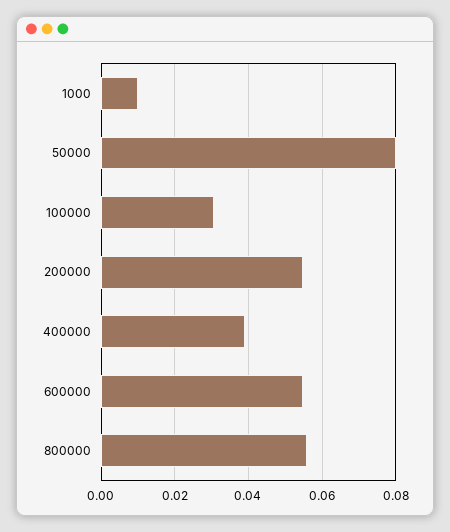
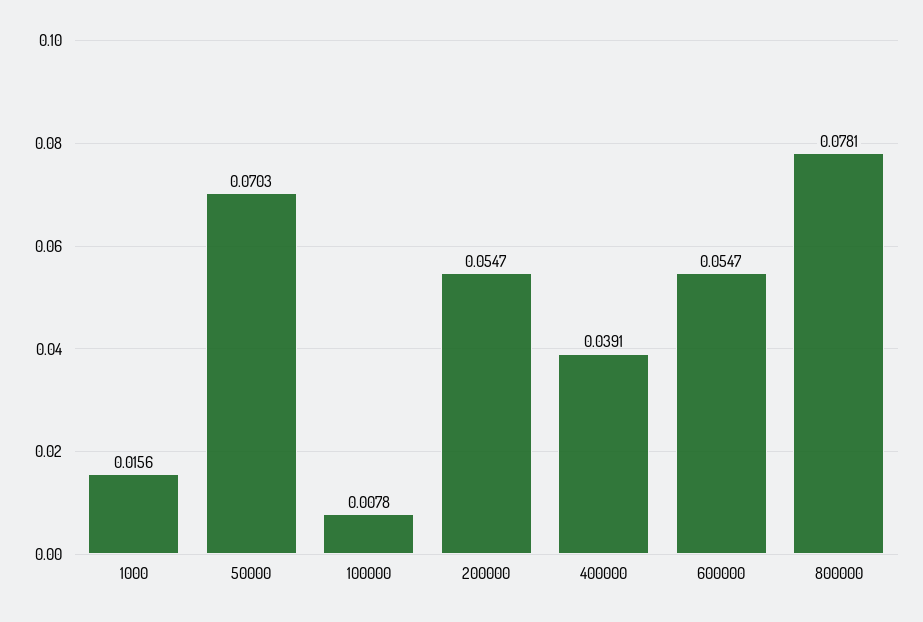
  {
-   "1000": 0.01,
+   "1000": 0.0156,
-   "50000": 0.08,
+   "50000": 0.0703,
-   "100000": 0.03,
+   "100000": 0.0078,
    "200000": 0.0547,
    "400000": 0.0391,
    "600000": 0.0547,
-   "800000": 0.056
+   "800000": 0.0781
  }

